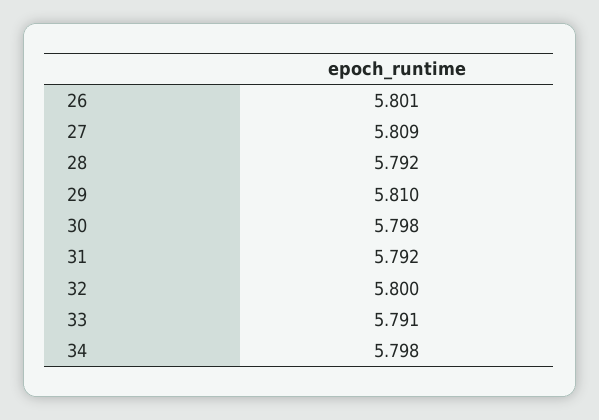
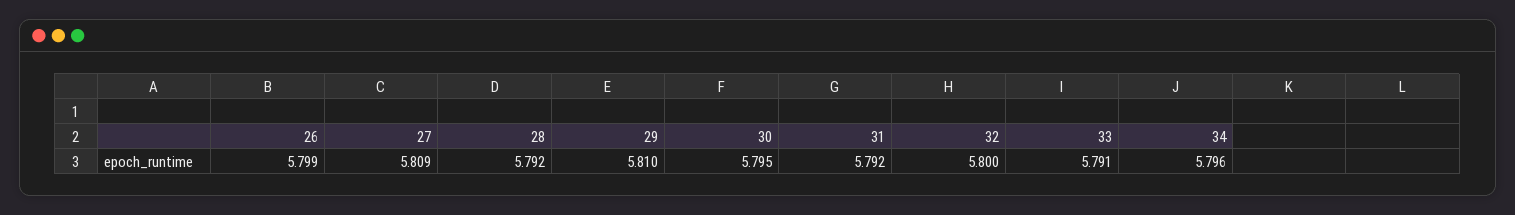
  {
-   "26": 5.801,
+   "26": 5.799,
    "27": 5.809,
    "28": 5.792,
    "29": 5.81,
-   "30": 5.798,
+   "30": 5.795,
    "31": 5.792,
    "32": 5.8,
    "33": 5.791,
-   "34": 5.798
+   "34": 5.796
  }

